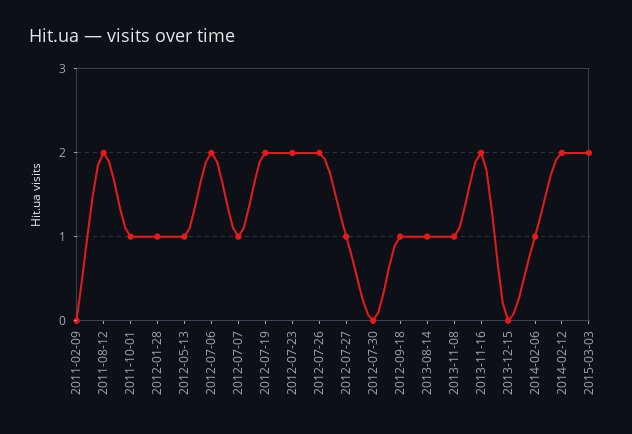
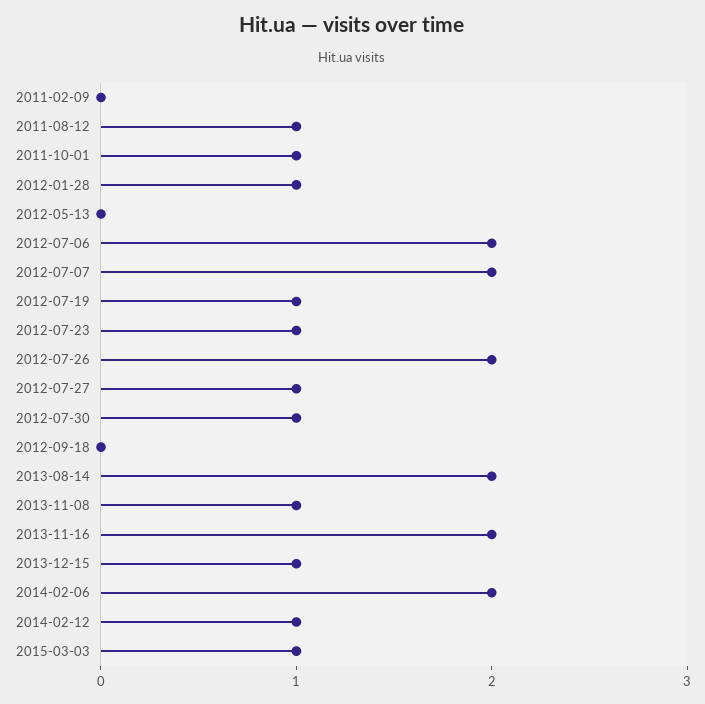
  {
    "2011-02-09": 0,
-   "2011-08-12": 2,
+   "2011-08-12": 1,
    "2011-10-01": 1,
    "2012-01-28": 1,
-   "2012-05-13": 1,
+   "2012-05-13": 0,
    "2012-07-06": 2,
-   "2012-07-07": 1,
+   "2012-07-07": 2,
-   "2012-07-19": 2,
+   "2012-07-19": 1,
-   "2012-07-23": 2,
+   "2012-07-23": 1,
    "2012-07-26": 2,
    "2012-07-27": 1,
-   "2012-07-30": 0,
+   "2012-07-30": 1,
-   "2012-09-18": 1,
+   "2012-09-18": 0,
-   "2013-08-14": 1,
+   "2013-08-14": 2,
    "2013-11-08": 1,
    "2013-11-16": 2,
-   "2013-12-15": 0,
+   "2013-12-15": 1,
-   "2014-02-06": 1,
+   "2014-02-06": 2,
-   "2014-02-12": 2,
+   "2014-02-12": 1,
-   "2015-03-03": 2
+   "2015-03-03": 1
  }

